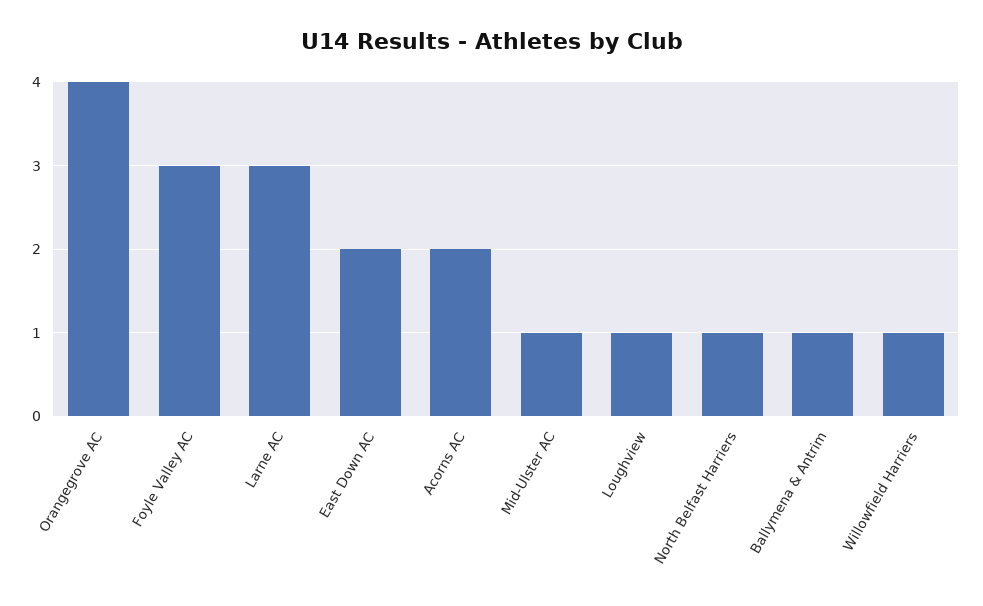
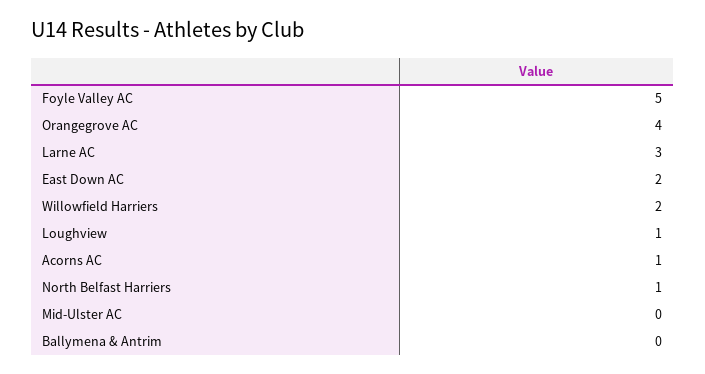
  {
    "Orangegrove AC": 4,
-   "Foyle Valley AC": 3,
+   "Foyle Valley AC": 5,
    "Larne AC": 3,
    "East Down AC": 2,
-   "Acorns AC": 2,
+   "Acorns AC": 1,
-   "Mid-Ulster AC": 1,
+   "Mid-Ulster AC": 0,
    "Loughview": 1,
    "North Belfast Harriers": 1,
-   "Ballymena & Antrim": 1,
+   "Ballymena & Antrim": 0,
-   "Willowfield Harriers": 1
+   "Willowfield Harriers": 2
  }

